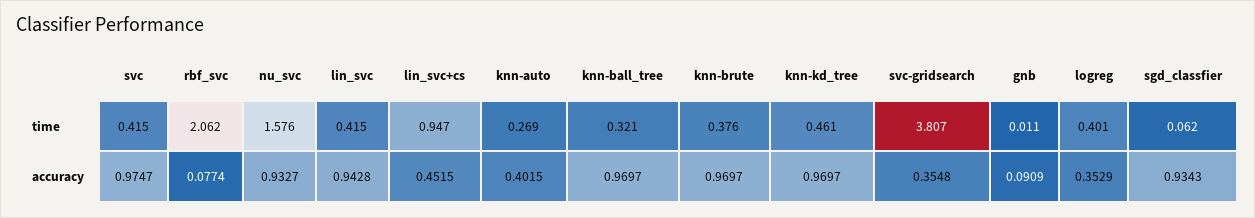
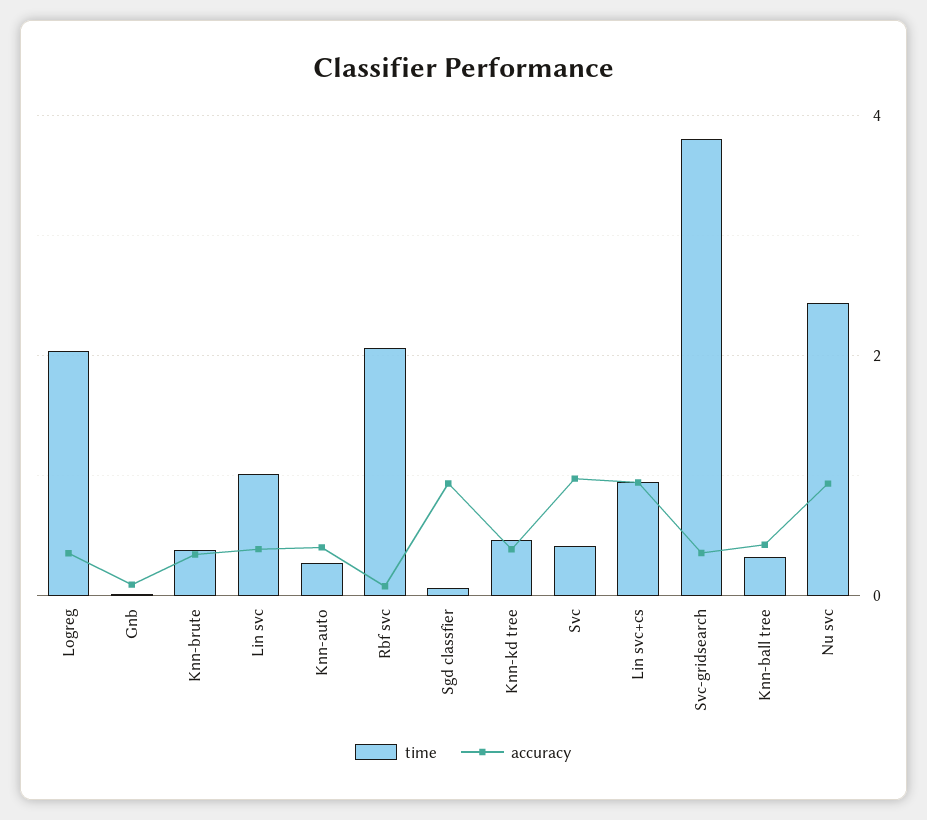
  {
    "time": {
      "svc": 0.415,
      "rbf_svc": 2.062,
-     "nu_svc": 1.576,
+     "nu_svc": 2.4,
-     "lin_svc": 0.415,
+     "lin_svc": 1,
      "lin_svc+cs": 0.947,
      "knn-auto": 0.269,
      "knn-ball_tree": 0.321,
      "knn-brute": 0.376,
      "knn-kd_tree": 0.461,
      "svc-gridsearch": 3.807,
      "gnb": 0.011,
-     "logreg": 0.401,
+     "logreg": 2,
      "sgd_classfier": 0.062
    },
    "accuracy": {
      "svc": 0.9747,
      "rbf_svc": 0.0774,
      "nu_svc": 0.9327,
-     "lin_svc": 0.9428,
+     "lin_svc": 0.4,
-     "lin_svc+cs": 0.4515,
+     "lin_svc+cs": 1,
      "knn-auto": 0.4015,
-     "knn-ball_tree": 0.9697,
+     "knn-ball_tree": 0.4,
-     "knn-brute": 0.9697,
+     "knn-brute": 0.4,
-     "knn-kd_tree": 0.9697,
+     "knn-kd_tree": 0.4,
      "svc-gridsearch": 0.3548,
      "gnb": 0.0909,
      "logreg": 0.3529,
      "sgd_classfier": 0.9343
    }
  }

